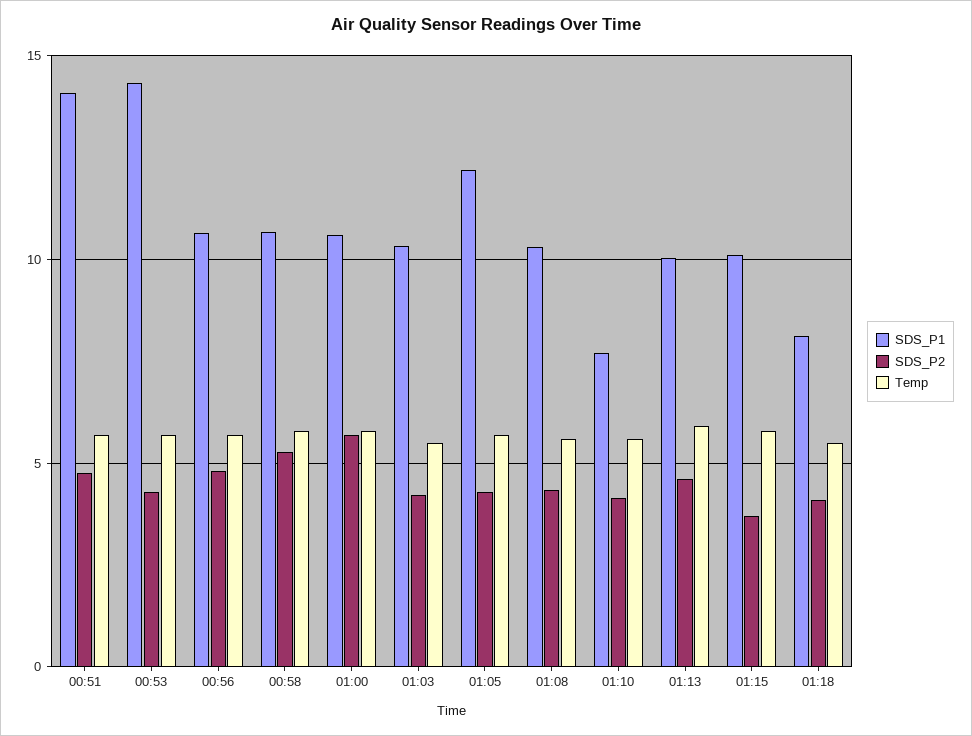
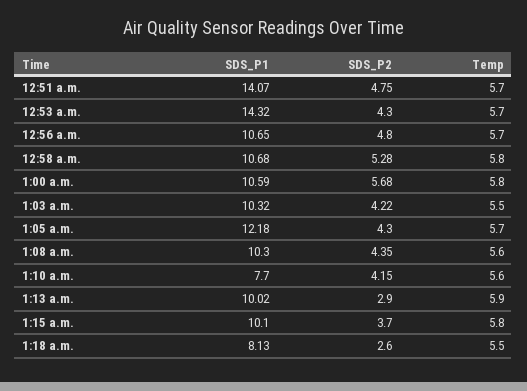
  {
    "SDS_P1": {
      "00:51": 14.07,
      "00:53": 14.32,
      "00:56": 10.65,
      "00:58": 10.68,
      "01:00": 10.59,
      "01:03": 10.32,
      "01:05": 12.18,
      "01:08": 10.3,
      "01:10": 7.7,
      "01:13": 10.02,
      "01:15": 10.1,
      "01:18": 8.13
    },
    "SDS_P2": {
      "00:51": 4.75,
      "00:53": 4.3,
      "00:56": 4.8,
      "00:58": 5.28,
      "01:00": 5.68,
      "01:03": 4.22,
      "01:05": 4.3,
      "01:08": 4.35,
      "01:10": 4.15,
-     "01:13": 4.5,
+     "01:13": 2.9,
      "01:15": 3.7,
-     "01:18": 4
+     "01:18": 2.6
    },
    "Temp": {
      "00:51": 5.7,
      "00:53": 5.7,
      "00:56": 5.7,
      "00:58": 5.8,
      "01:00": 5.8,
      "01:03": 5.5,
      "01:05": 5.7,
      "01:08": 5.6,
      "01:10": 5.6,
      "01:13": 5.9,
      "01:15": 5.8,
      "01:18": 5.5
    }
  }

